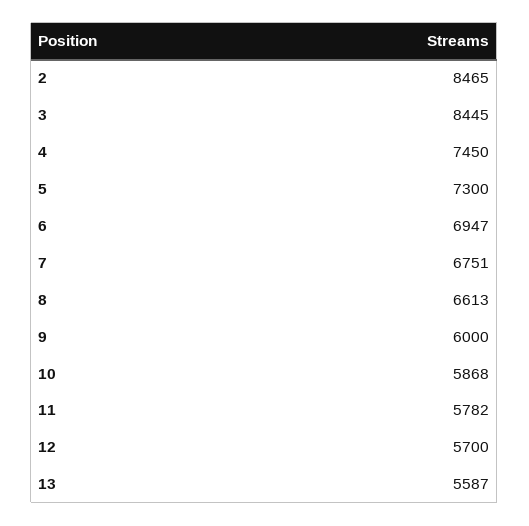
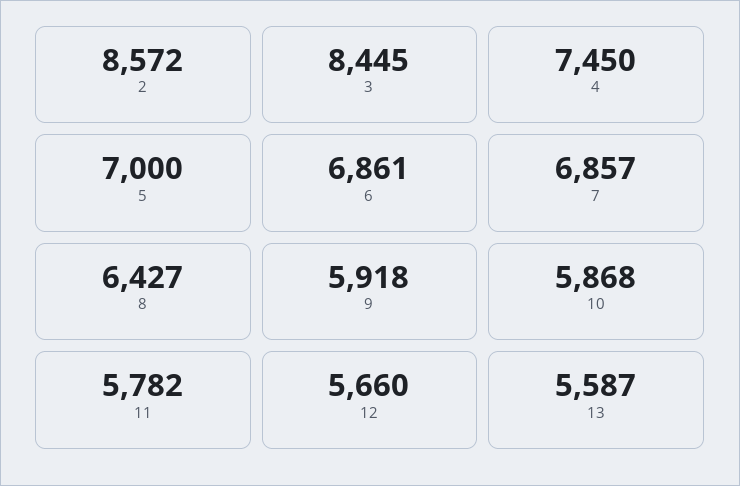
  {
-   "2": 8465,
+   "2": 8572,
    "3": 8445,
    "4": 7450,
-   "5": 7300,
+   "5": 7000,
-   "6": 6947,
+   "6": 6861,
-   "7": 6751,
+   "7": 6857,
-   "8": 6613,
+   "8": 6427,
-   "9": 6000,
+   "9": 5918,
    "10": 5868,
    "11": 5782,
-   "12": 5700,
+   "12": 5660,
    "13": 5587
  }

